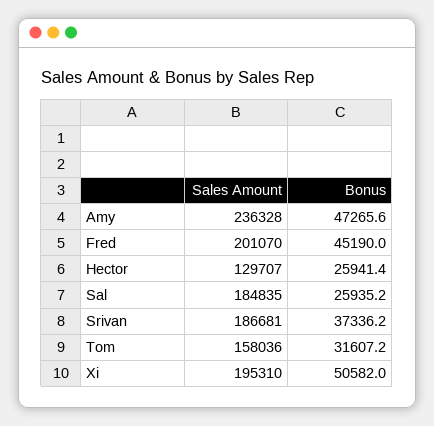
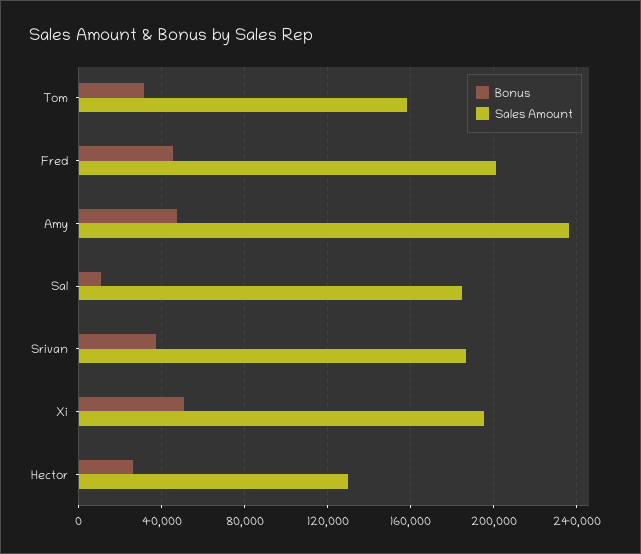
  {
    "Sales Amount": {
      "Amy": 236328,
      "Fred": 201070,
      "Hector": 129707,
      "Sal": 184835,
      "Srivan": 186681,
      "Tom": 158036,
      "Xi": 195310
    },
    "Bonus": {
      "Amy": 47265.6,
      "Fred": 45190,
      "Hector": 25941.4,
-     "Sal": 25935.2,
+     "Sal": 10000,
      "Srivan": 37336.2,
      "Tom": 31607.2,
      "Xi": 50582
    }
  }

